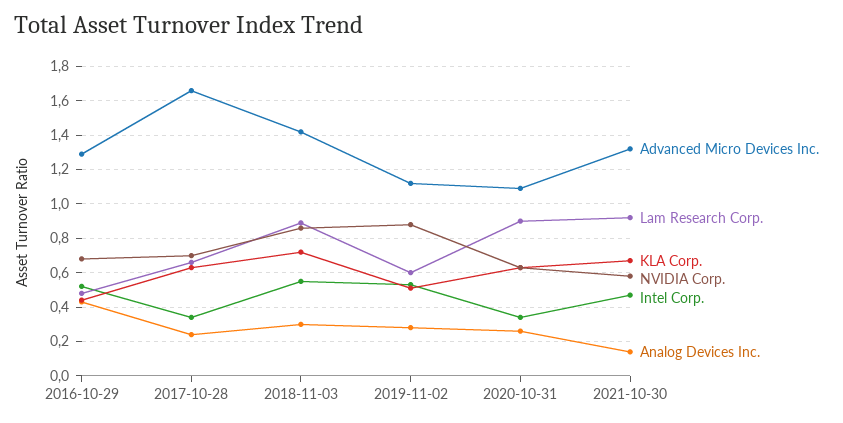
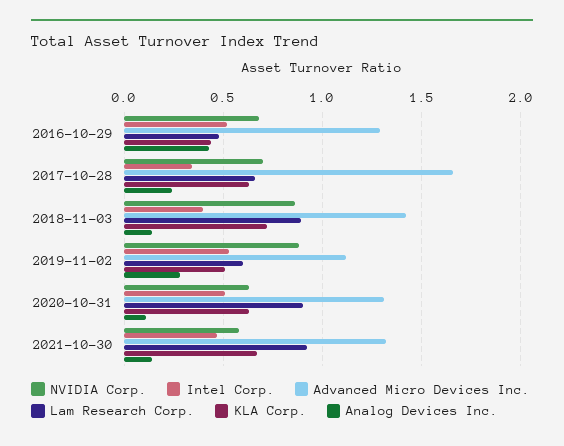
  {
    "Advanced Micro Devices Inc.": {
      "2016-10-29": 1.3,
      "2017-10-28": 1.65,
      "2018-11-03": 1.4,
      "2019-11-02": 1.1,
-     "2020-10-31": 1.1,
+     "2020-10-31": 1.3,
      "2021-10-30": 1.3
    },
    "Lam Research Corp.": {
      "2016-10-29": 0.5,
      "2017-10-28": 0.65,
      "2018-11-03": 0.9,
      "2019-11-02": 0.6,
      "2020-10-31": 0.9,
      "2021-10-30": 0.9
    },
    "KLA Corp.": {
      "2016-10-29": 0.45,
      "2017-10-28": 0.65,
      "2018-11-03": 0.7,
      "2019-11-02": 0.5,
      "2020-10-31": 0.65,
      "2021-10-30": 0.65
    },
    "NVIDIA Corp.": {
      "2016-10-29": 0.7,
      "2017-10-28": 0.7,
      "2018-11-03": 0.85,
      "2019-11-02": 0.9,
      "2020-10-31": 0.65,
      "2021-10-30": 0.6
    },
    "Intel Corp.": {
      "2016-10-29": 0.5,
      "2017-10-28": 0.35,
-     "2018-11-03": 0.55,
+     "2018-11-03": 0.4,
      "2019-11-02": 0.55,
-     "2020-10-31": 0.35,
+     "2020-10-31": 0.5,
      "2021-10-30": 0.45
    },
    "Analog Devices Inc.": {
      "2016-10-29": 0.45,
      "2017-10-28": 0.25,
-     "2018-11-03": 0.3,
+     "2018-11-03": 0.15,
      "2019-11-02": 0.3,
-     "2020-10-31": 0.25,
+     "2020-10-31": 0.1,
      "2021-10-30": 0.15
    }
  }

